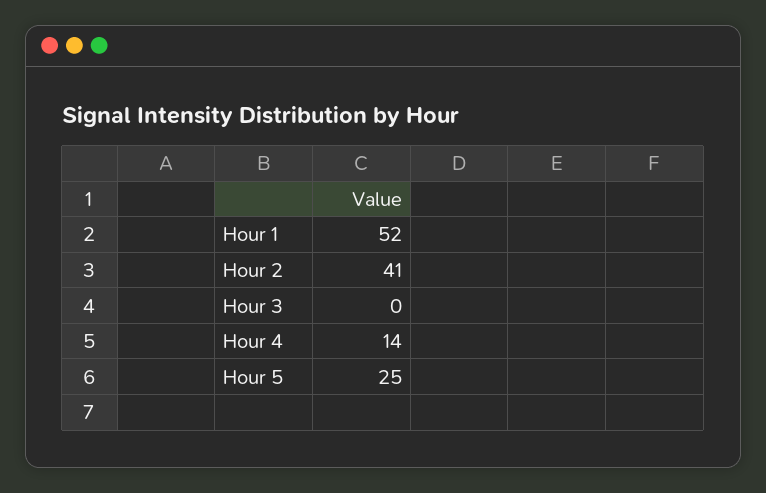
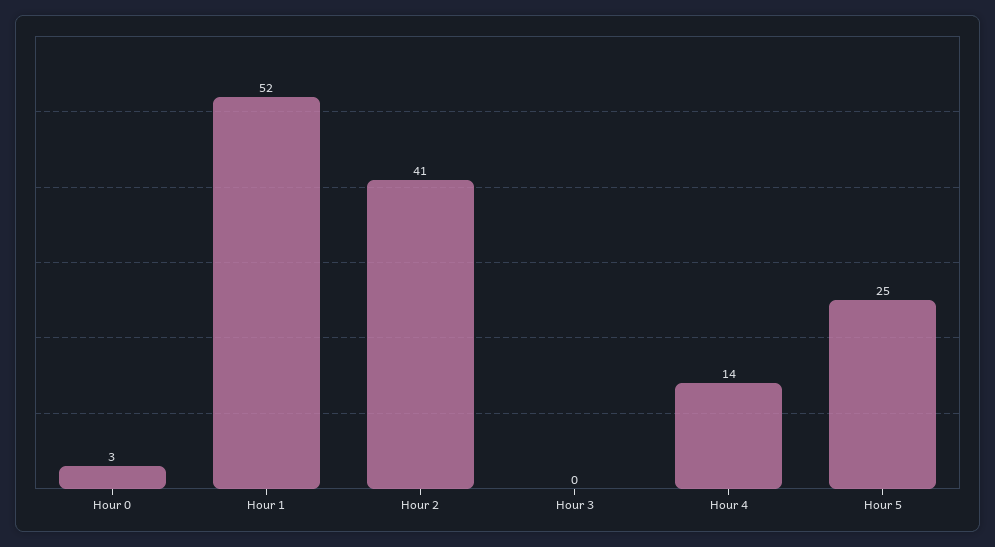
  {
    "Hour 1": 52,
    "Hour 2": 41,
    "Hour 3": 0,
    "Hour 4": 14,
-   "Hour 5": 25
+   "Hour 5": 25,
+   "Hour 0": 3
  }

